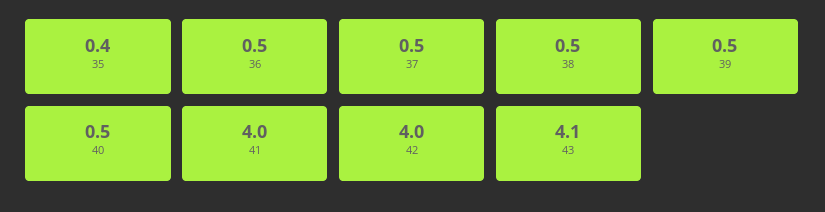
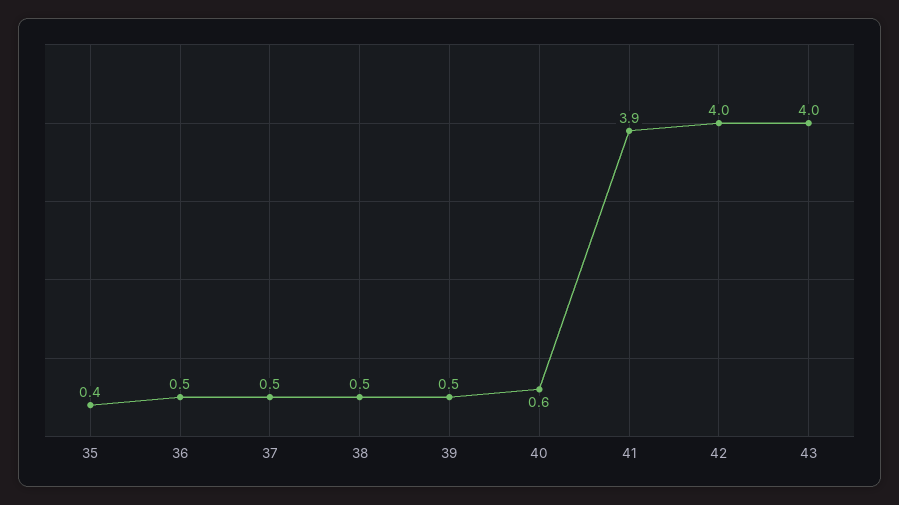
  {
    "35": 0.4,
    "36": 0.5,
    "37": 0.5,
    "38": 0.5,
    "39": 0.5,
-   "40": 0.5,
+   "40": 0.6,
-   "41": 4,
+   "41": 3.9,
    "42": 4,
-   "43": 4.1
+   "43": 4
  }

